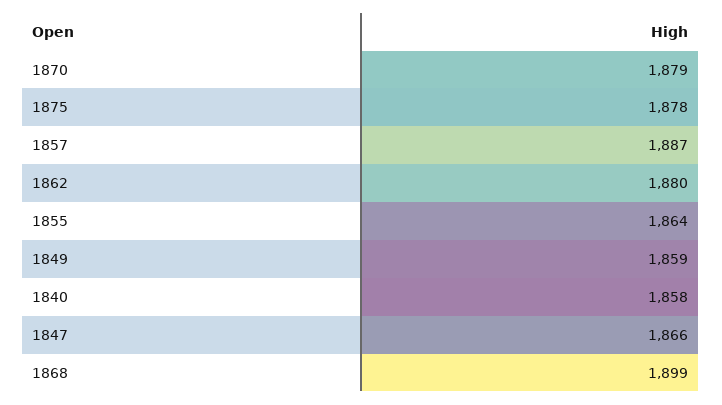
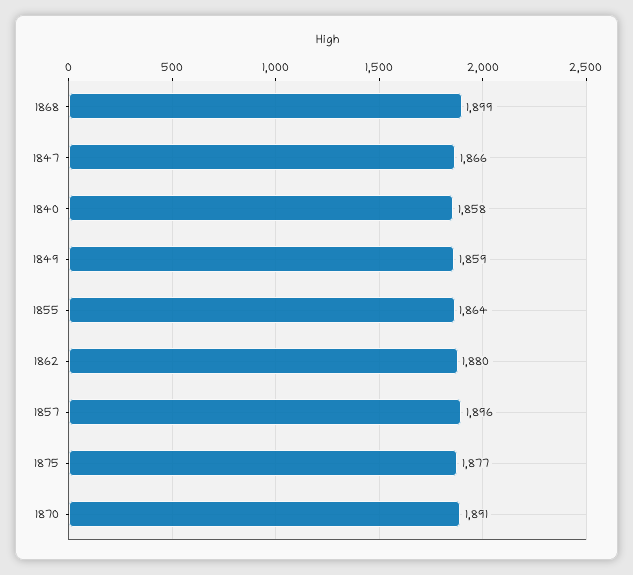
  {
-   "1870": 1879,
+   "1870": 1891,
-   "1875": 1878,
+   "1875": 1877,
-   "1857": 1887,
+   "1857": 1896,
    "1862": 1880,
    "1855": 1864,
    "1849": 1859,
    "1840": 1858,
    "1847": 1866,
    "1868": 1899
  }

